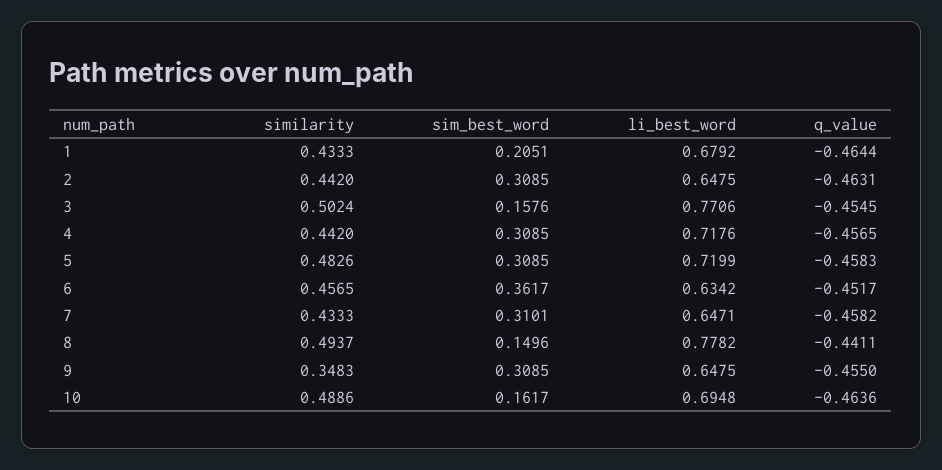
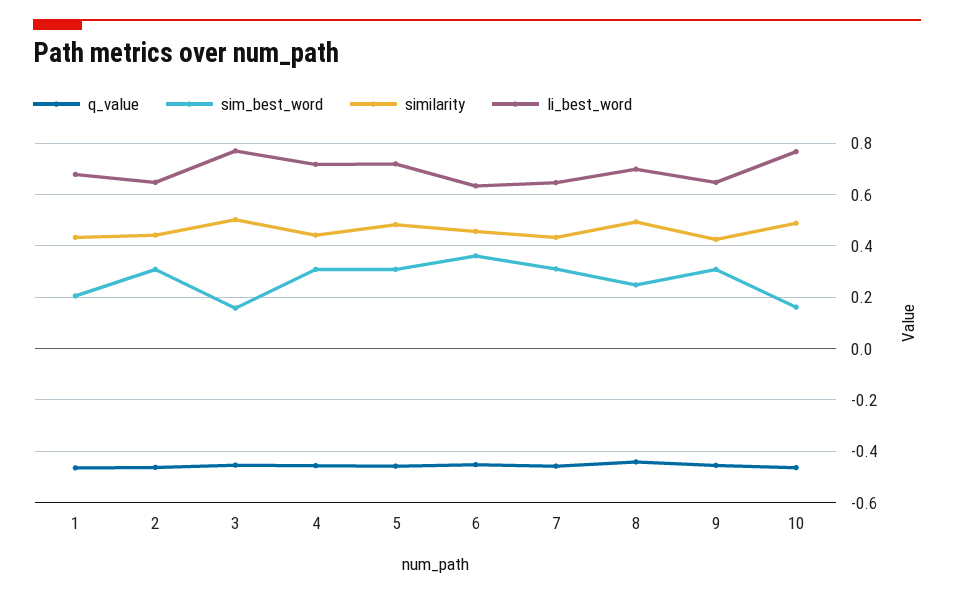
  {
    "similarity": {
      "1": 0.4333,
      "2": 0.442,
      "3": 0.5024,
      "4": 0.442,
      "5": 0.4826,
      "6": 0.4565,
      "7": 0.4333,
      "8": 0.4937,
-     "9": 0.3483,
+     "9": 0.425,
      "10": 0.4886
    },
    "sim_best_word": {
      "1": 0.2051,
      "2": 0.3085,
      "3": 0.1576,
      "4": 0.3085,
      "5": 0.3085,
      "6": 0.3617,
      "7": 0.3101,
-     "8": 0.1496,
+     "8": 0.25,
      "9": 0.3085,
      "10": 0.1617
    },
    "li_best_word": {
      "1": 0.6792,
      "2": 0.6475,
      "3": 0.7706,
      "4": 0.7176,
      "5": 0.7199,
      "6": 0.6342,
      "7": 0.6471,
-     "8": 0.7782,
+     "8": 0.7,
      "9": 0.6475,
-     "10": 0.6948
+     "10": 0.775
    },
    "q_value": {
      "1": -0.4644,
      "2": -0.4631,
      "3": -0.4545,
      "4": -0.4565,
      "5": -0.4583,
      "6": -0.4517,
      "7": -0.4582,
      "8": -0.4411,
      "9": -0.455,
      "10": -0.4636
    }
  }

